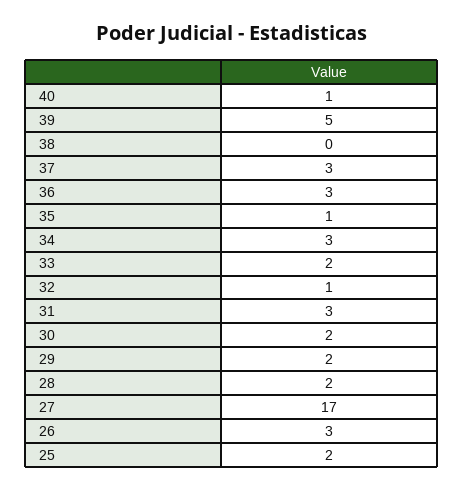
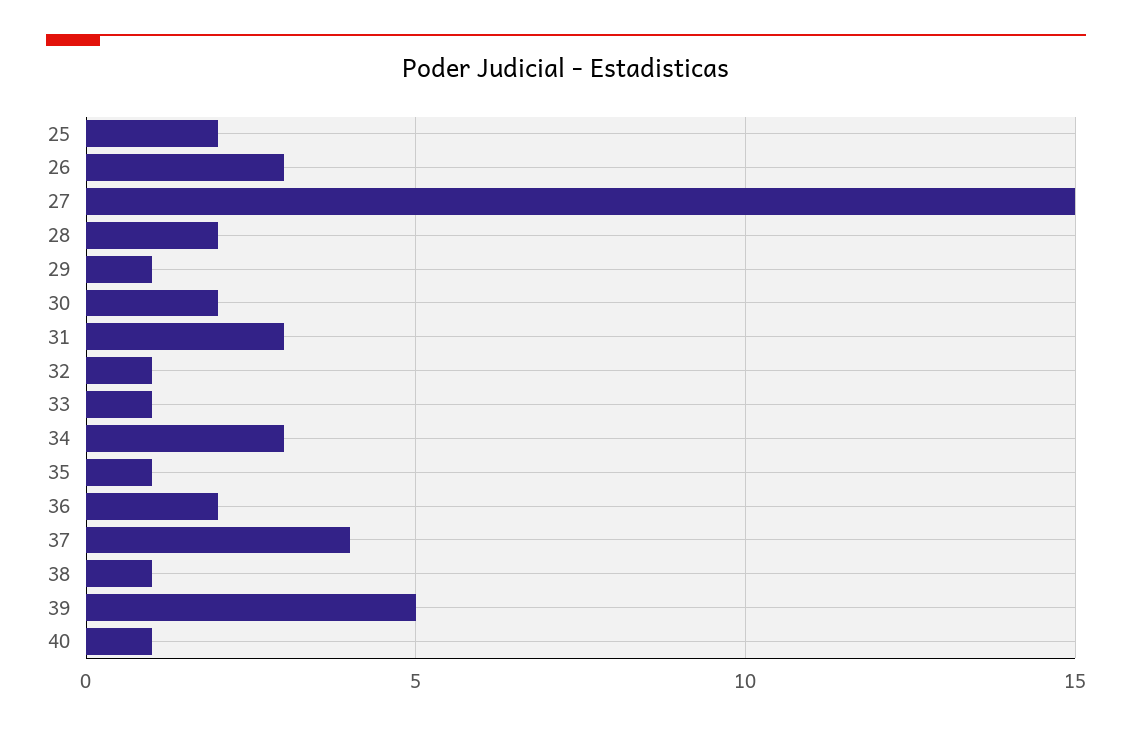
  {
    "40": 1,
    "39": 5,
-   "38": 0,
+   "38": 1,
-   "37": 3,
+   "37": 4,
-   "36": 3,
+   "36": 2,
    "35": 1,
    "34": 3,
-   "33": 2,
+   "33": 1,
    "32": 1,
    "31": 3,
    "30": 2,
-   "29": 2,
+   "29": 1,
    "28": 2,
-   "27": 17,
+   "27": 15,
    "26": 3,
    "25": 2
  }

